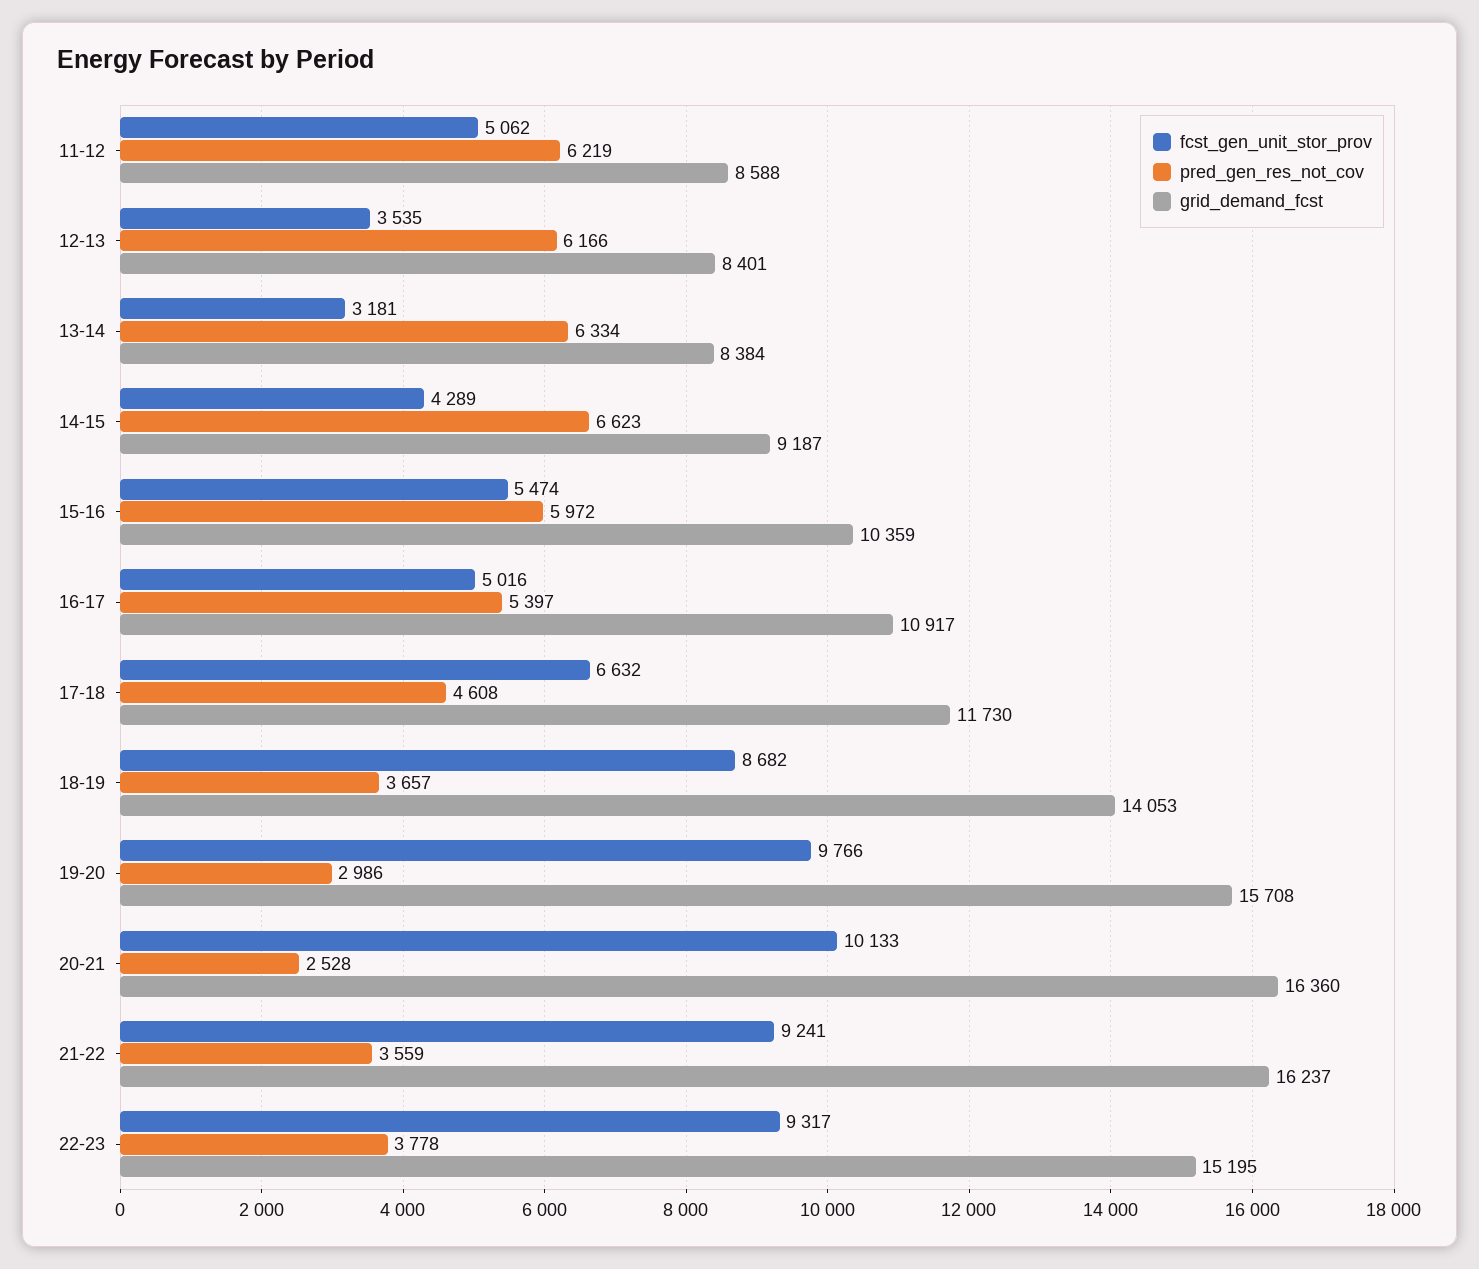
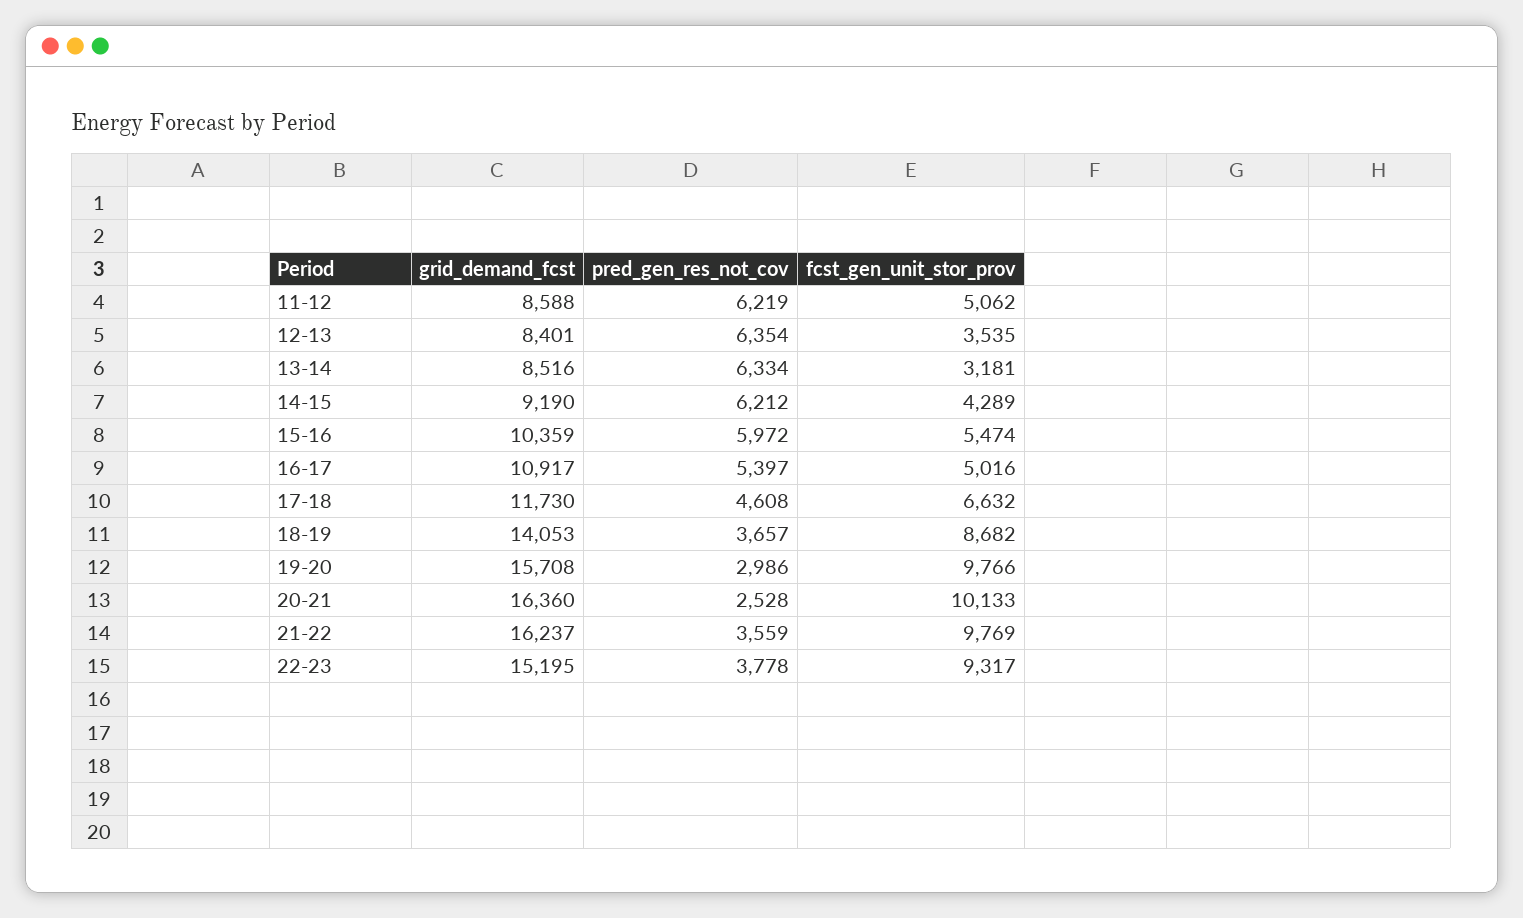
  {
    "fcst_gen_unit_stor_prov": {
      "11-12": 5062,
      "12-13": 3535,
      "13-14": 3181,
      "14-15": 4289,
      "15-16": 5474,
      "16-17": 5016,
      "17-18": 6632,
      "18-19": 8682,
      "19-20": 9766,
      "20-21": 10133,
-     "21-22": 9241,
+     "21-22": 9769,
      "22-23": 9317
    },
    "pred_gen_res_not_cov": {
      "11-12": 6219,
-     "12-13": 6166,
+     "12-13": 6354,
      "13-14": 6334,
-     "14-15": 6623,
+     "14-15": 6212,
      "15-16": 5972,
      "16-17": 5397,
      "17-18": 4608,
      "18-19": 3657,
      "19-20": 2986,
      "20-21": 2528,
      "21-22": 3559,
      "22-23": 3778
    },
    "grid_demand_fcst": {
      "11-12": 8588,
      "12-13": 8401,
-     "13-14": 8384,
+     "13-14": 8516,
-     "14-15": 9187,
+     "14-15": 9190,
      "15-16": 10359,
      "16-17": 10917,
      "17-18": 11730,
      "18-19": 14053,
      "19-20": 15708,
      "20-21": 16360,
      "21-22": 16237,
      "22-23": 15195
    }
  }

